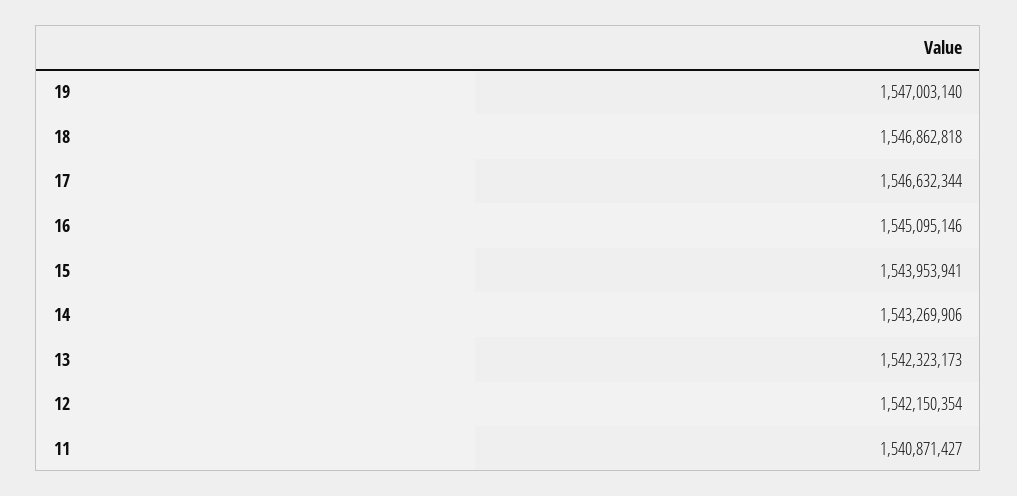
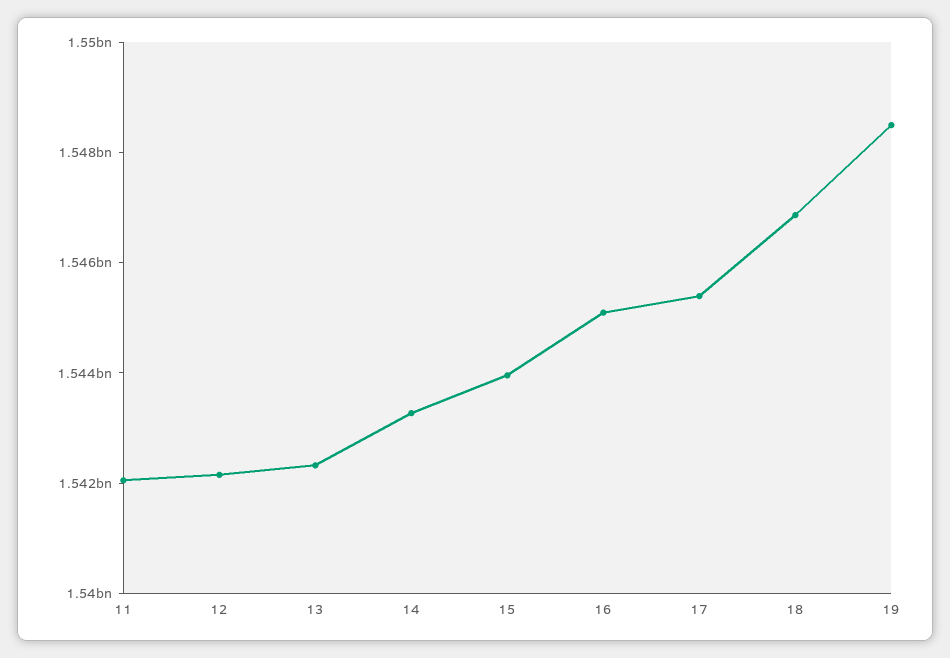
  {
-   "19": 1547003140,
+   "19": 1548500000,
    "18": 1546862818,
-   "17": 1546632344,
+   "17": 1545500000,
    "16": 1545095146,
    "15": 1543953941,
    "14": 1543269906,
    "13": 1542323173,
    "12": 1542150354,
-   "11": 1540871427
+   "11": 1542000000
  }

